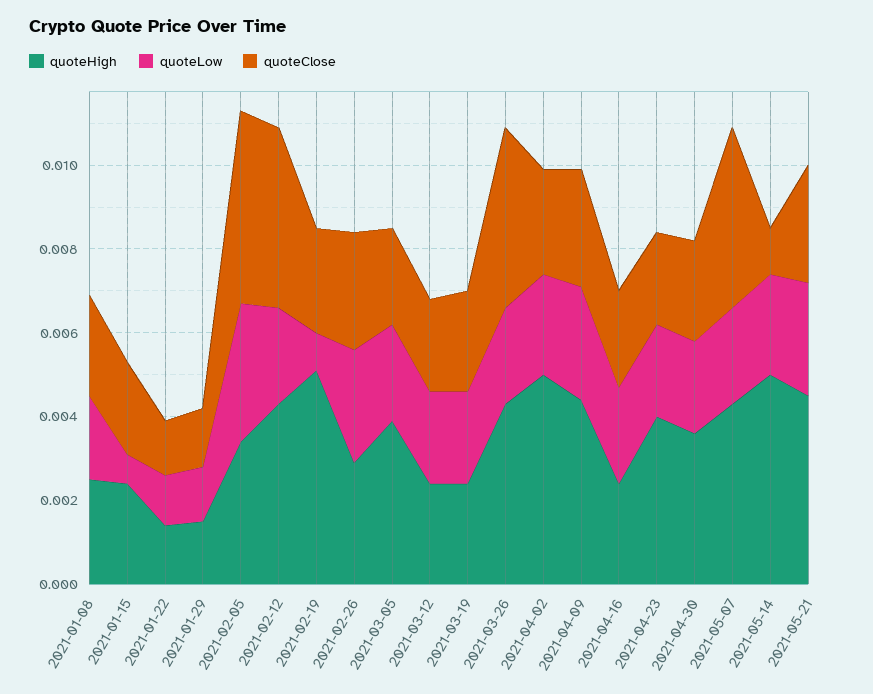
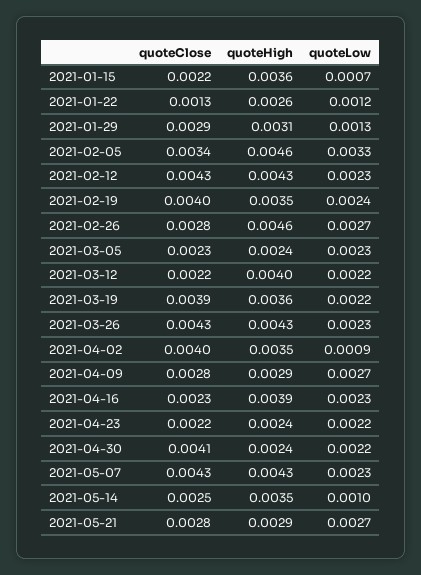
  {
    "quoteHigh": {
-     "2021-01-08": 0.0025,
-     "2021-01-15": 0.0025,
+     "2021-01-15": 0.0036,
-     "2021-01-22": 0.0015,
+     "2021-01-22": 0.0026,
-     "2021-01-29": 0.0015,
+     "2021-01-29": 0.0031,
-     "2021-02-05": 0.0035,
+     "2021-02-05": 0.0046,
      "2021-02-12": 0.0043,
-     "2021-02-19": 0.005,
+     "2021-02-19": 0.0035,
-     "2021-02-26": 0.003,
+     "2021-02-26": 0.0046,
-     "2021-03-05": 0.004,
+     "2021-03-05": 0.0024,
-     "2021-03-12": 0.0025,
+     "2021-03-12": 0.004,
-     "2021-03-19": 0.0025,
+     "2021-03-19": 0.0036,
      "2021-03-26": 0.0043,
-     "2021-04-02": 0.005,
+     "2021-04-02": 0.0035,
-     "2021-04-09": 0.0045,
+     "2021-04-09": 0.0029,
-     "2021-04-16": 0.0025,
+     "2021-04-16": 0.0039,
-     "2021-04-23": 0.004,
+     "2021-04-23": 0.0024,
-     "2021-04-30": 0.0035,
+     "2021-04-30": 0.0024,
      "2021-05-07": 0.0043,
-     "2021-05-14": 0.005,
+     "2021-05-14": 0.0035,
-     "2021-05-21": 0.0045
+     "2021-05-21": 0.0029
    },
    "quoteLow": {
-     "2021-01-08": 0.002,
      "2021-01-15": 0.0007,
      "2021-01-22": 0.0012,
      "2021-01-29": 0.0013,
      "2021-02-05": 0.0033,
      "2021-02-12": 0.0023,
-     "2021-02-19": 0.001,
+     "2021-02-19": 0.0024,
      "2021-02-26": 0.0027,
      "2021-03-05": 0.0023,
      "2021-03-12": 0.0022,
      "2021-03-19": 0.0022,
      "2021-03-26": 0.0023,
-     "2021-04-02": 0.0025,
+     "2021-04-02": 0.0009,
      "2021-04-09": 0.0027,
      "2021-04-16": 0.0023,
      "2021-04-23": 0.0022,
      "2021-04-30": 0.0022,
      "2021-05-07": 0.0023,
-     "2021-05-14": 0.0025,
+     "2021-05-14": 0.001,
      "2021-05-21": 0.0027
    },
    "quoteClose": {
-     "2021-01-08": 0.0025,
      "2021-01-15": 0.0022,
      "2021-01-22": 0.0013,
-     "2021-01-29": 0.0015,
+     "2021-01-29": 0.0029,
-     "2021-02-05": 0.0045,
+     "2021-02-05": 0.0034,
      "2021-02-12": 0.0043,
-     "2021-02-19": 0.0025,
+     "2021-02-19": 0.004,
      "2021-02-26": 0.0028,
      "2021-03-05": 0.0023,
      "2021-03-12": 0.0022,
-     "2021-03-19": 0.0025,
+     "2021-03-19": 0.0039,
      "2021-03-26": 0.0043,
-     "2021-04-02": 0.0025,
+     "2021-04-02": 0.004,
      "2021-04-09": 0.0028,
      "2021-04-16": 0.0023,
      "2021-04-23": 0.0022,
-     "2021-04-30": 0.0025,
+     "2021-04-30": 0.0041,
      "2021-05-07": 0.0043,
-     "2021-05-14": 0.001,
+     "2021-05-14": 0.0025,
      "2021-05-21": 0.0028
    }
  }

